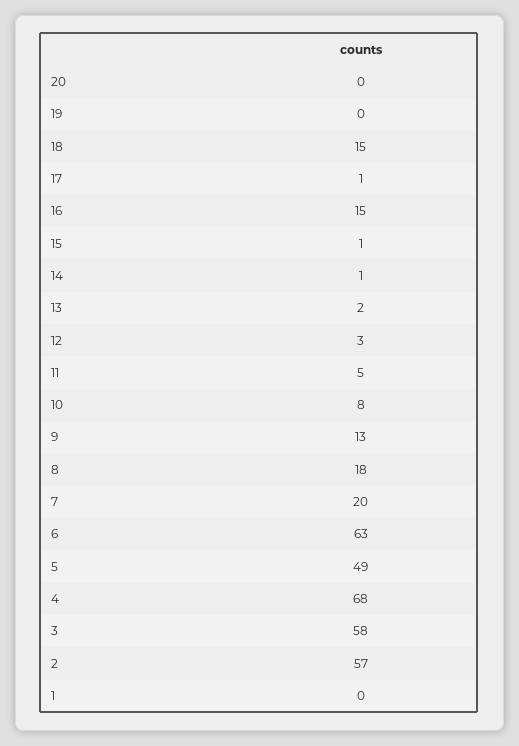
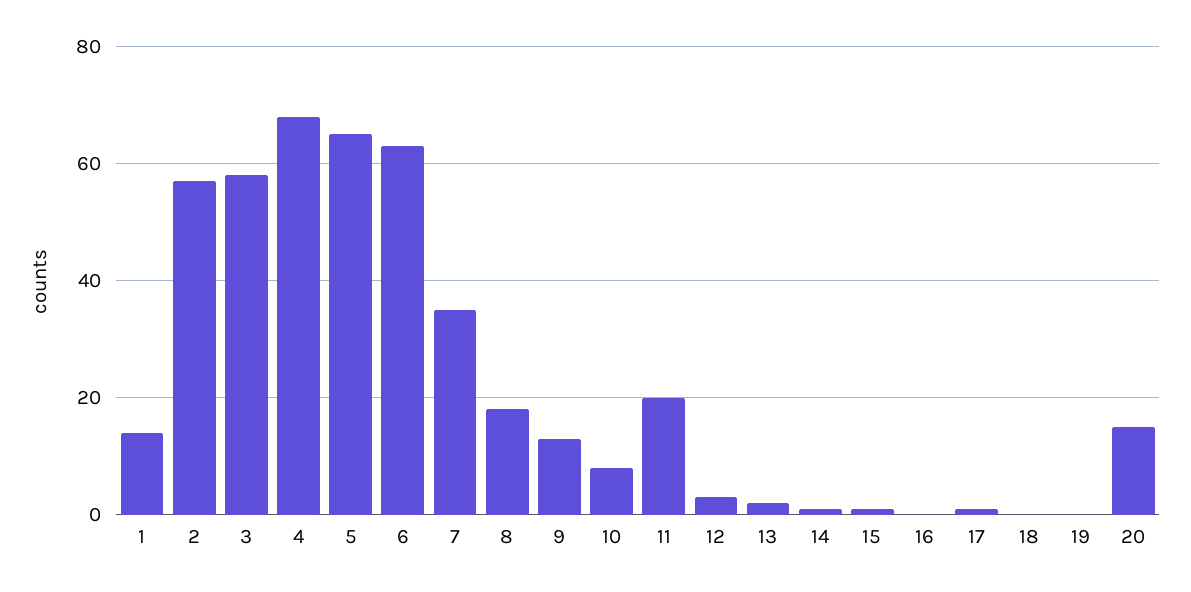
  {
-   "20": 0,
+   "20": 15,
    "19": 0,
-   "18": 15,
+   "18": 0,
    "17": 1,
-   "16": 15,
+   "16": 0,
    "15": 1,
    "14": 1,
    "13": 2,
    "12": 3,
-   "11": 5,
+   "11": 20,
    "10": 8,
    "9": 13,
    "8": 18,
-   "7": 20,
+   "7": 35,
    "6": 63,
-   "5": 49,
+   "5": 65,
    "4": 68,
    "3": 58,
    "2": 57,
-   "1": 0
+   "1": 15
  }

